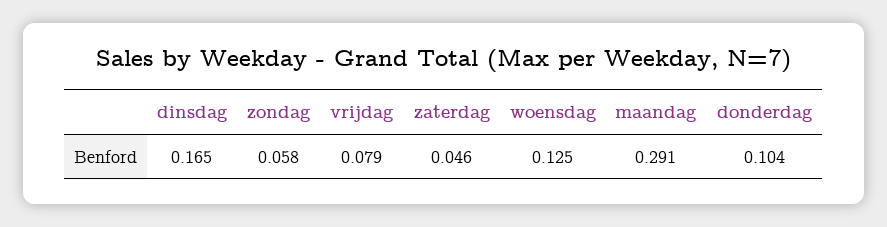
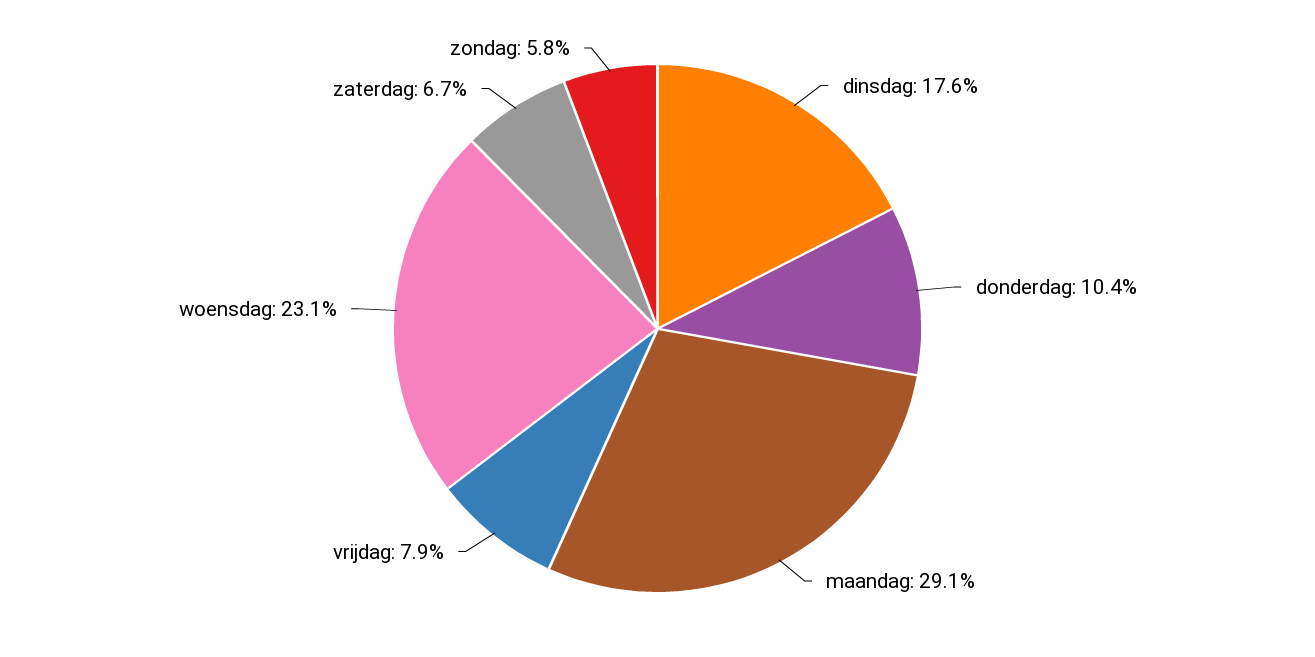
  {
-   "dinsdag": 0.165,
+   "dinsdag": 0.176,
    "zondag": 0.058,
    "vrijdag": 0.079,
-   "zaterdag": 0.046,
+   "zaterdag": 0.067,
-   "woensdag": 0.125,
+   "woensdag": 0.231,
    "maandag": 0.291,
    "donderdag": 0.104
  }

